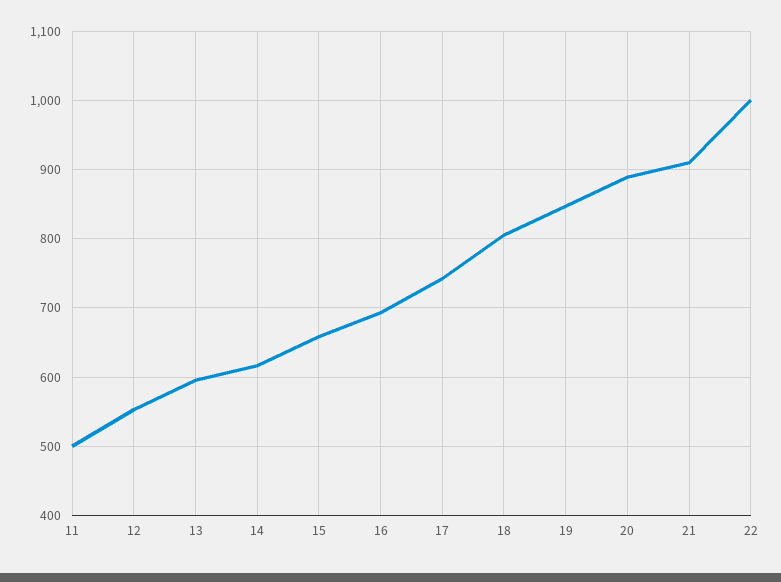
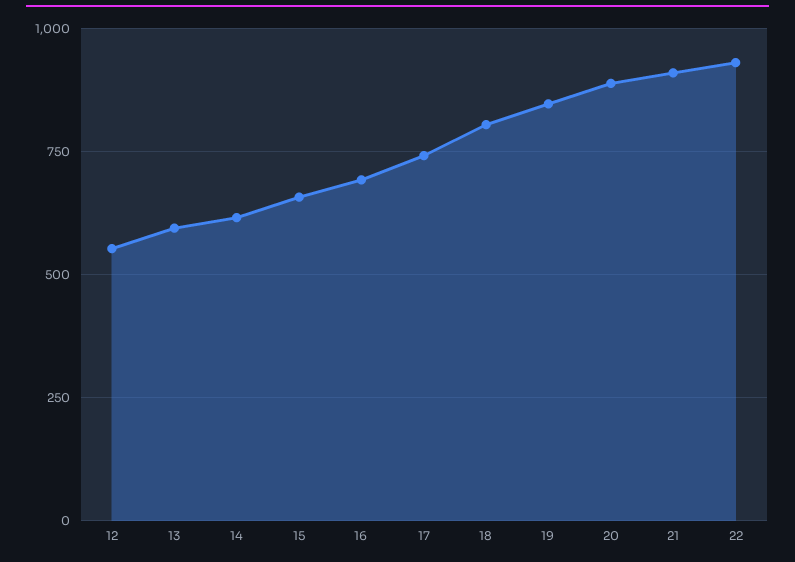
  {
-   "11": 500,
    "12": 550,
    "13": 600,
    "14": 620,
    "15": 660,
    "16": 690,
    "17": 740,
    "18": 810,
    "19": 850,
    "20": 890,
    "21": 910,
-   "22": 1000
+   "22": 925
  }

